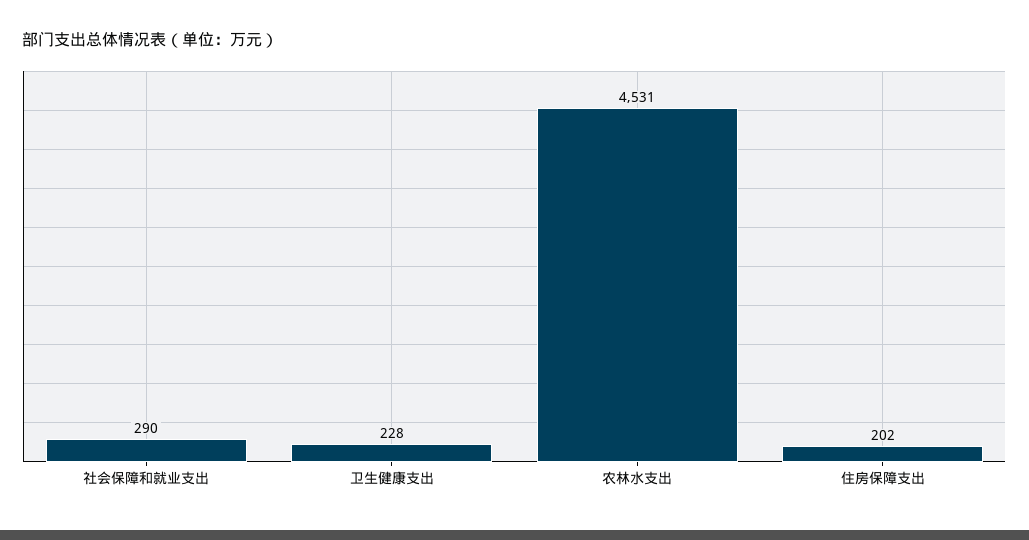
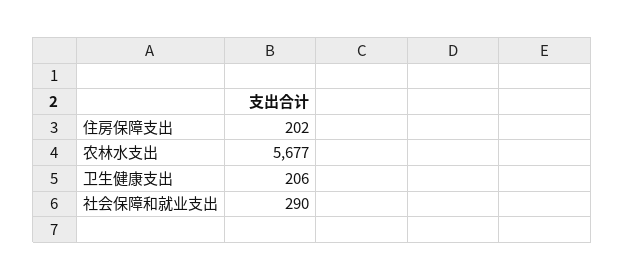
  {
    "社会保障和就业支出": 290,
-   "卫生健康支出": 228,
+   "卫生健康支出": 206,
-   "农林水支出": 4531,
+   "农林水支出": 5677,
    "住房保障支出": 202
  }

